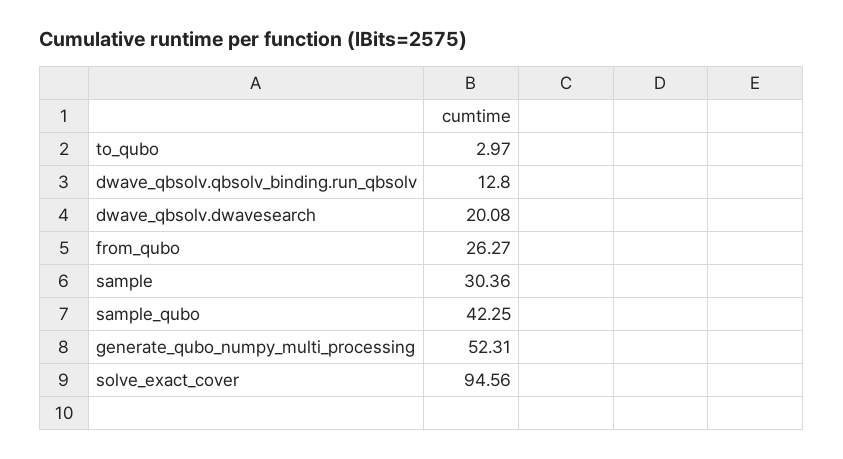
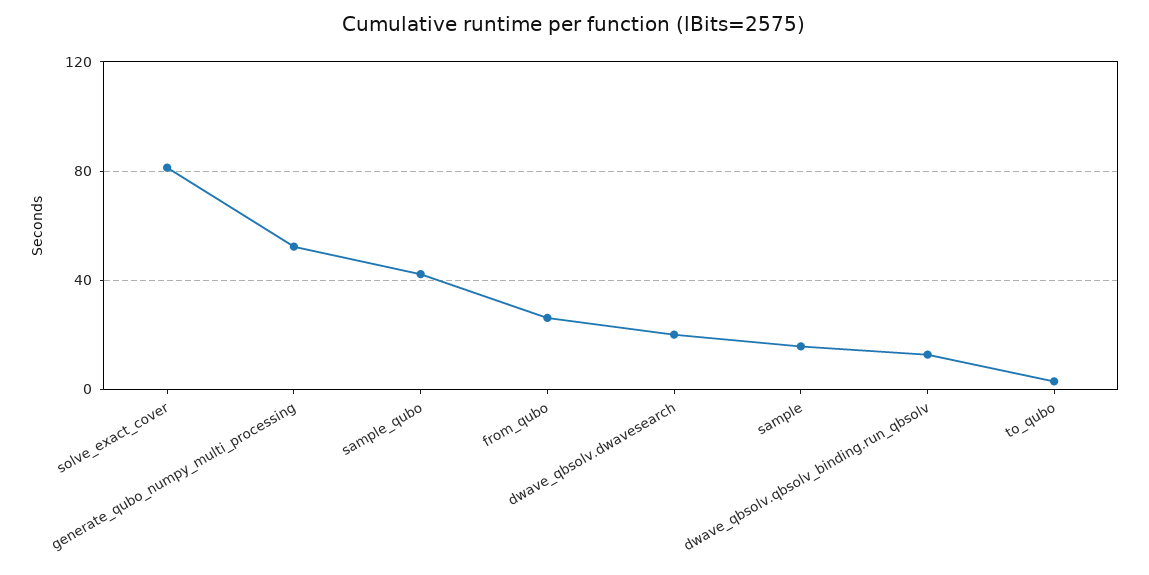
  {
    "to_qubo": 2.97,
    "dwave_qbsolv.qbsolv_binding.run_qbsolv": 12.8,
    "dwave_qbsolv.dwavesearch": 20.08,
    "from_qubo": 26.27,
-   "sample": 30.36,
+   "sample": 15,
    "sample_qubo": 42.25,
    "generate_qubo_numpy_multi_processing": 52.31,
-   "solve_exact_cover": 94.56
+   "solve_exact_cover": 80
  }

